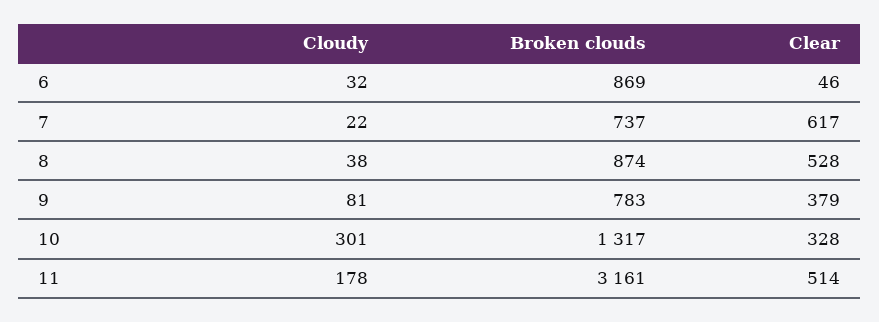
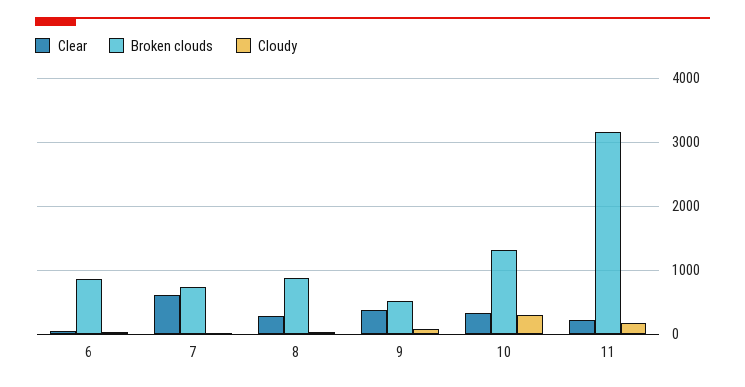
  {
    "Cloudy": {
      "6": 32,
      "7": 22,
      "8": 38,
      "9": 81,
      "10": 301,
      "11": 178
    },
    "Broken clouds": {
      "6": 869,
      "7": 737,
      "8": 874,
-     "9": 783,
+     "9": 500,
      "10": 1317,
      "11": 3161
    },
    "Clear": {
      "6": 46,
      "7": 617,
-     "8": 528,
+     "8": 300,
      "9": 379,
      "10": 328,
-     "11": 514
+     "11": 200
    }
  }

